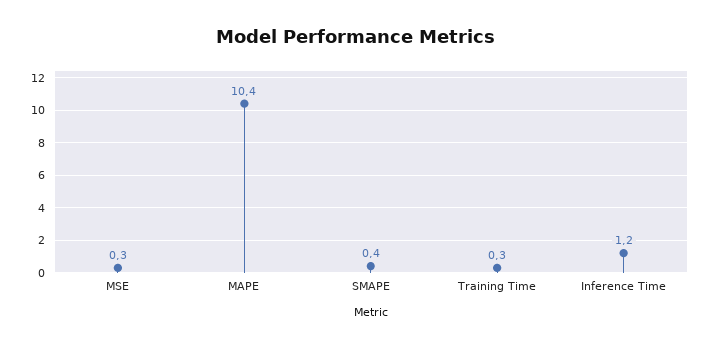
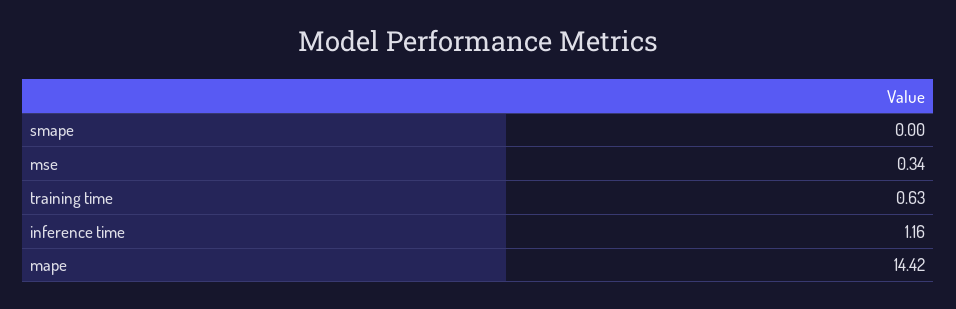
  {
    "MSE": 0.34,
-   "MAPE": 10.4,
+   "MAPE": 14.42,
-   "SMAPE": 0.4,
+   "SMAPE": 0,
-   "Training Time": 0.3,
+   "Training Time": 0.63,
    "Inference Time": 1.16
  }

